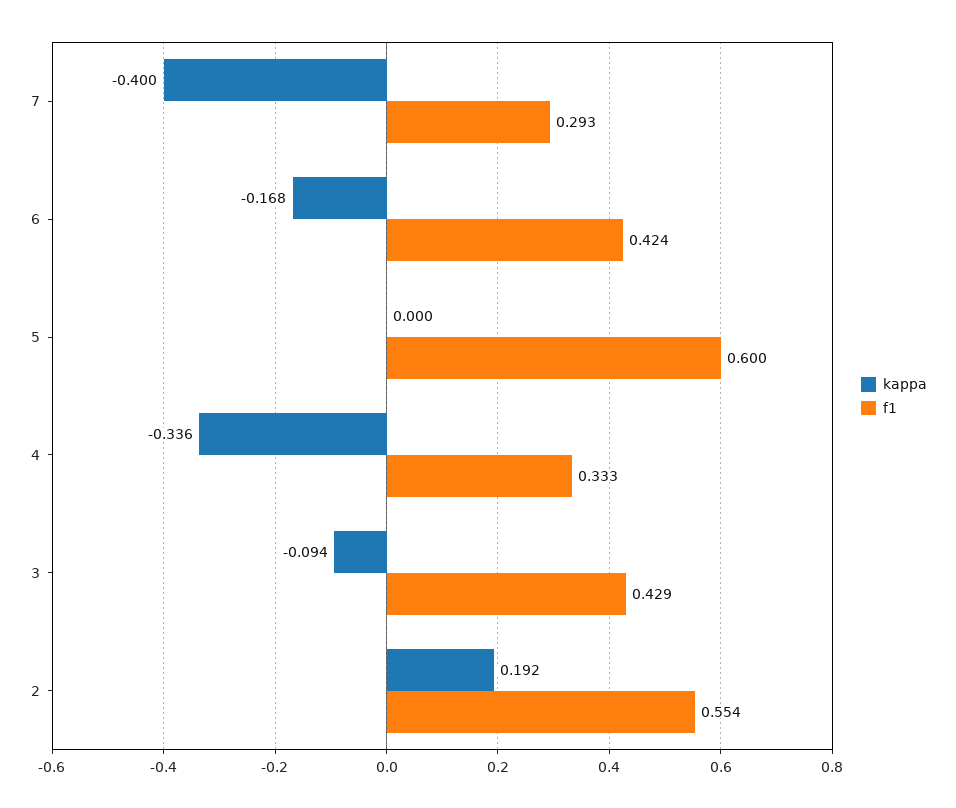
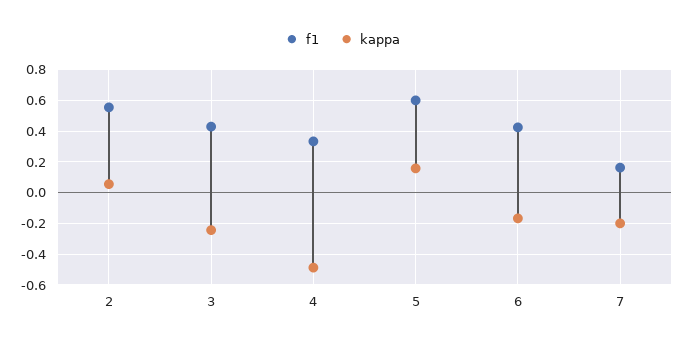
  {
    "kappa": {
-     "7": -0.4,
+     "7": -0.2,
      "6": -0.168,
-     "5": 0,
+     "5": 0.15,
-     "4": -0.336,
+     "4": -0.5,
-     "3": -0.094,
+     "3": -0.25,
-     "2": 0.192
+     "2": 0.05
    },
    "f1": {
-     "7": 0.293,
+     "7": 0.15,
      "6": 0.424,
      "5": 0.6,
      "4": 0.333,
      "3": 0.429,
      "2": 0.554
    }
  }

